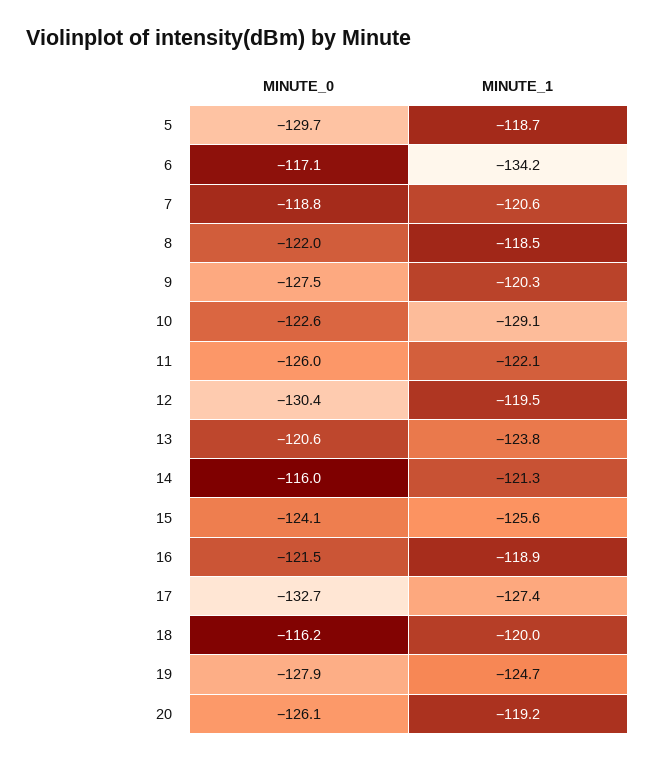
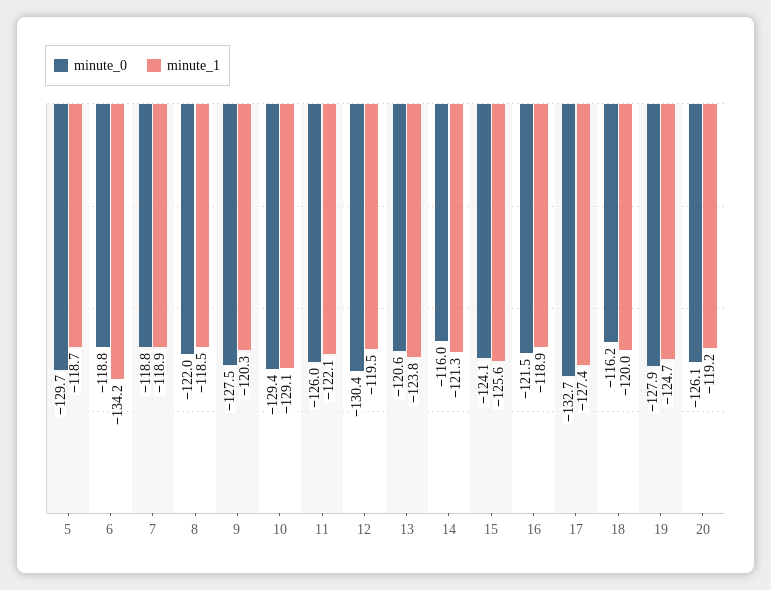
  {
    "MINUTE_0": {
      "5": -129.7,
-     "6": -117.1,
+     "6": -118.8,
      "7": -118.8,
      "8": -122,
      "9": -127.5,
-     "10": -122.6,
+     "10": -129.4,
      "11": -126,
      "12": -130.4,
      "13": -120.6,
      "14": -116,
      "15": -124.1,
      "16": -121.5,
      "17": -132.7,
      "18": -116.2,
      "19": -127.9,
      "20": -126.1
    },
    "MINUTE_1": {
      "5": -118.7,
      "6": -134.2,
-     "7": -120.6,
+     "7": -118.9,
      "8": -118.5,
      "9": -120.3,
      "10": -129.1,
      "11": -122.1,
      "12": -119.5,
      "13": -123.8,
      "14": -121.3,
      "15": -125.6,
      "16": -118.9,
      "17": -127.4,
      "18": -120,
      "19": -124.7,
      "20": -119.2
    }
  }

